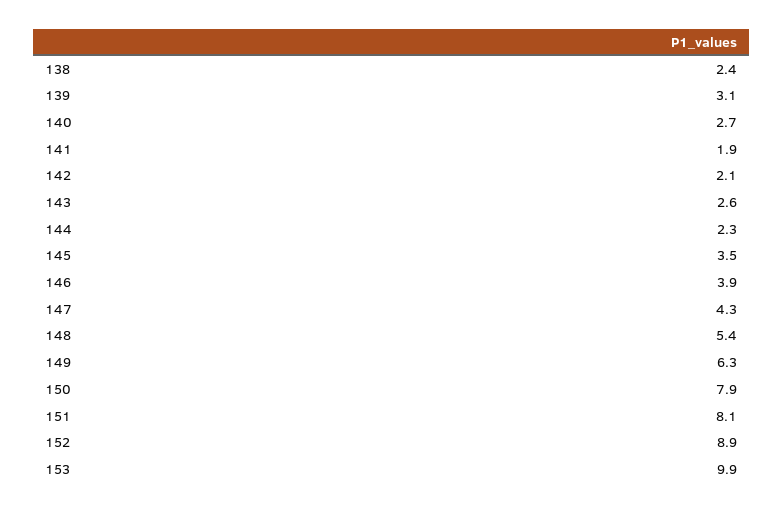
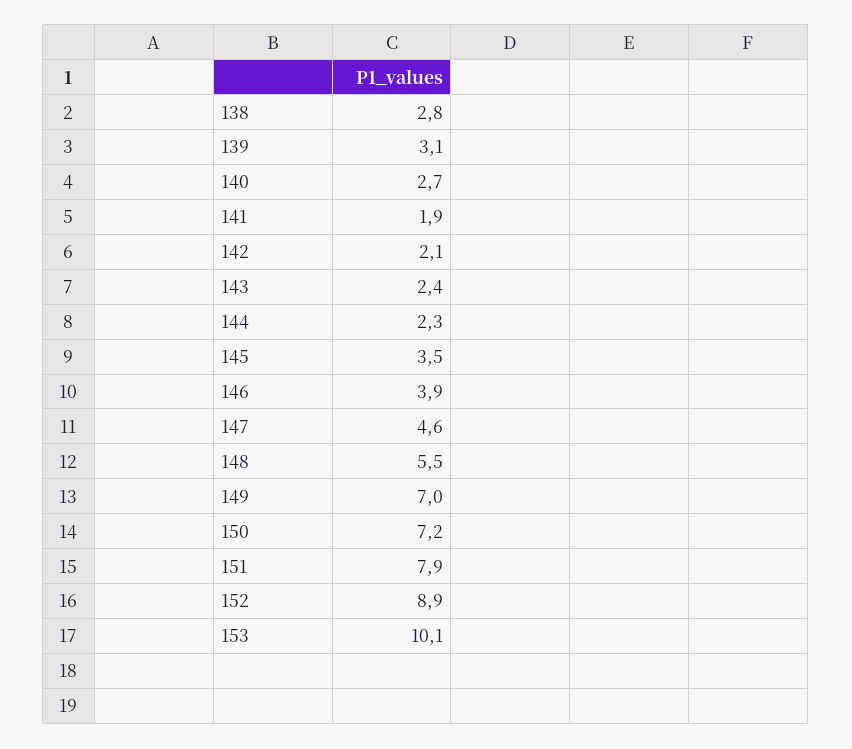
  {
-   "138": 2.4,
+   "138": 2.8,
    "139": 3.1,
    "140": 2.7,
    "141": 1.9,
    "142": 2.1,
-   "143": 2.6,
+   "143": 2.4,
    "144": 2.3,
    "145": 3.5,
    "146": 3.9,
-   "147": 4.3,
+   "147": 4.6,
-   "148": 5.4,
+   "148": 5.5,
-   "149": 6.3,
+   "149": 7,
-   "150": 7.9,
+   "150": 7.2,
-   "151": 8.1,
+   "151": 7.9,
    "152": 8.9,
-   "153": 9.9
+   "153": 10.1
  }

